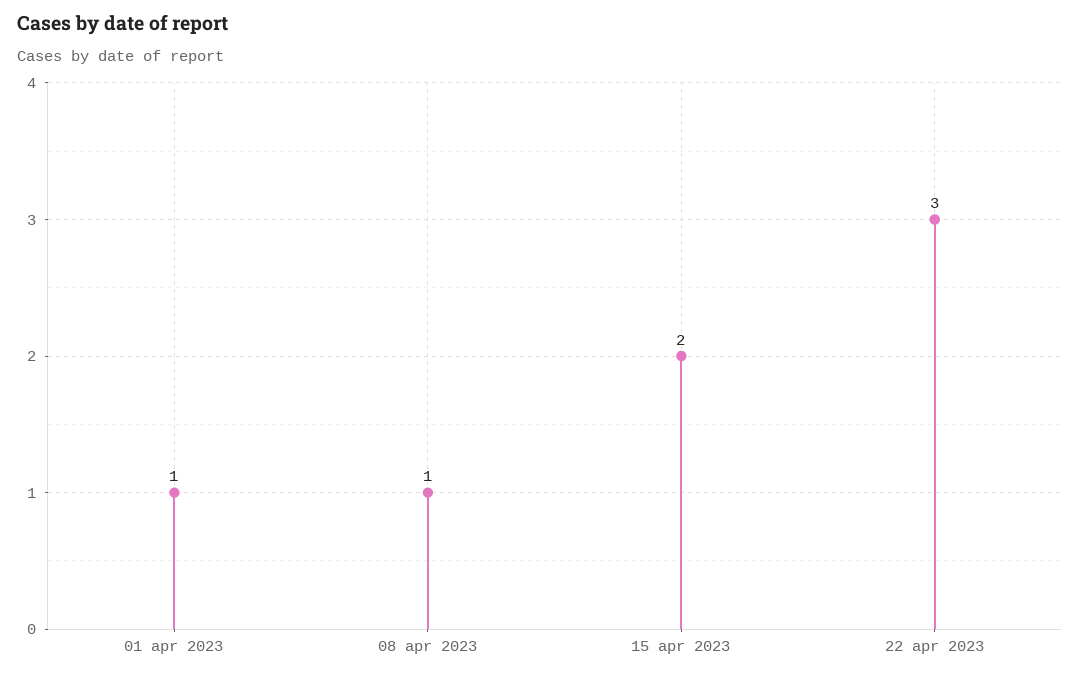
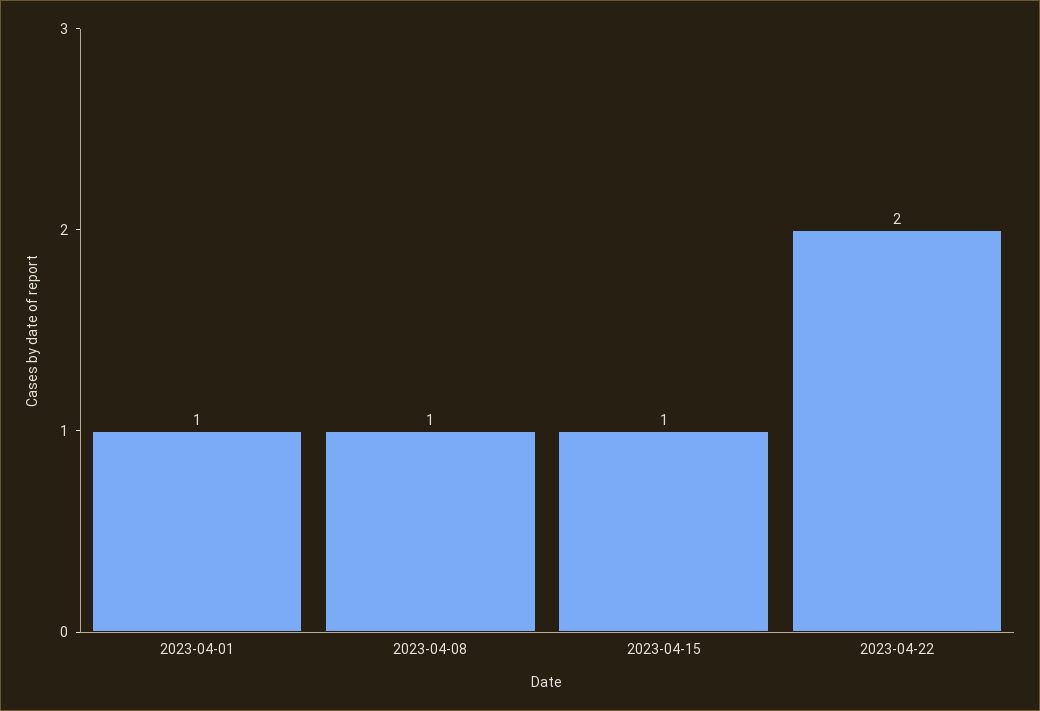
  {
    "01 apr 2023": 1,
    "08 apr 2023": 1,
-   "15 apr 2023": 2,
+   "15 apr 2023": 1,
-   "22 apr 2023": 3
+   "22 apr 2023": 2
  }

